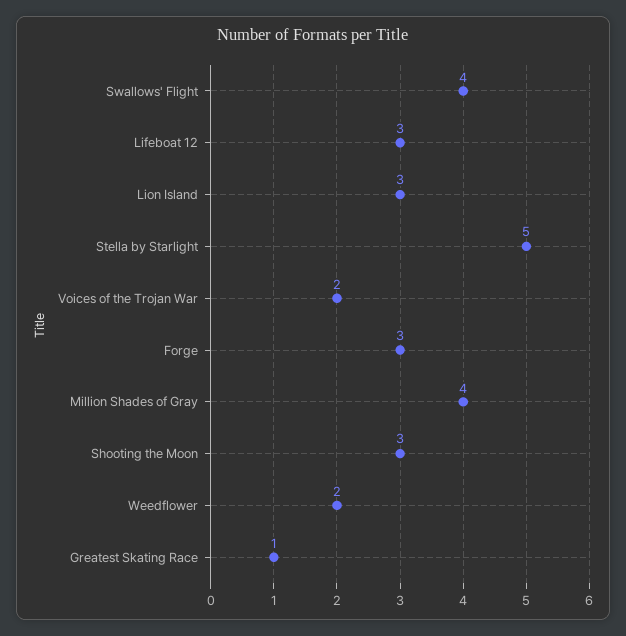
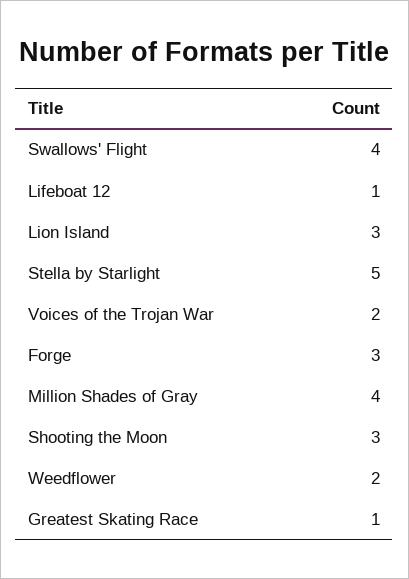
  {
    "Swallows' Flight": 4,
-   "Lifeboat 12": 3,
+   "Lifeboat 12": 1,
    "Lion Island": 3,
    "Stella by Starlight": 5,
    "Voices of the Trojan War": 2,
    "Forge": 3,
    "Million Shades of Gray": 4,
    "Shooting the Moon": 3,
    "Weedflower": 2,
    "Greatest Skating Race": 1
  }

